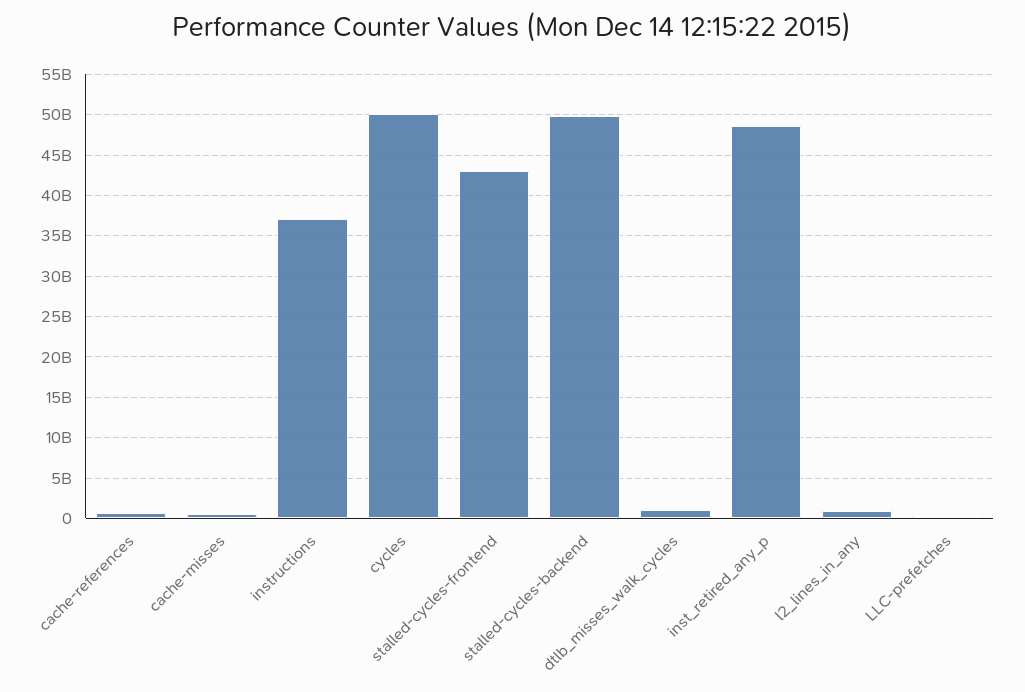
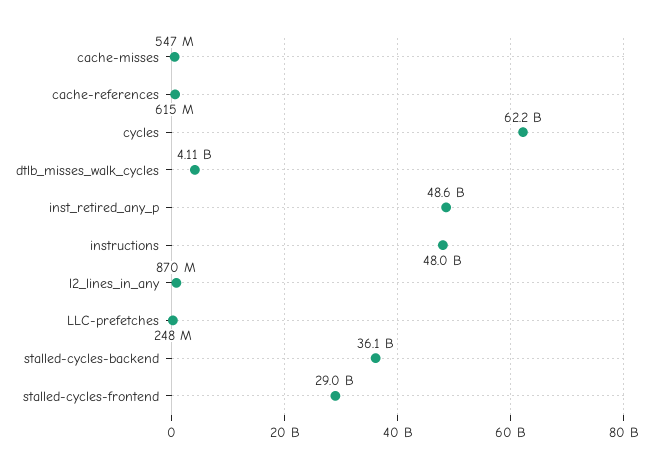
  {
    "cache-references": 615000000,
    "cache-misses": 547000000,
-   "instructions": 37000000000,
+   "instructions": 48000000000,
-   "cycles": 50000000000,
+   "cycles": 62200000000,
-   "stalled-cycles-frontend": 43000000000,
+   "stalled-cycles-frontend": 29000000000,
-   "stalled-cycles-backend": 50000000000,
+   "stalled-cycles-backend": 36100000000,
-   "dtlb_misses_walk_cycles": 1000000000,
+   "dtlb_misses_walk_cycles": 4110000000,
    "inst_retired_any_p": 48600000000,
    "l2_lines_in_any": 870000000,
    "LLC-prefetches": 248000000
  }

